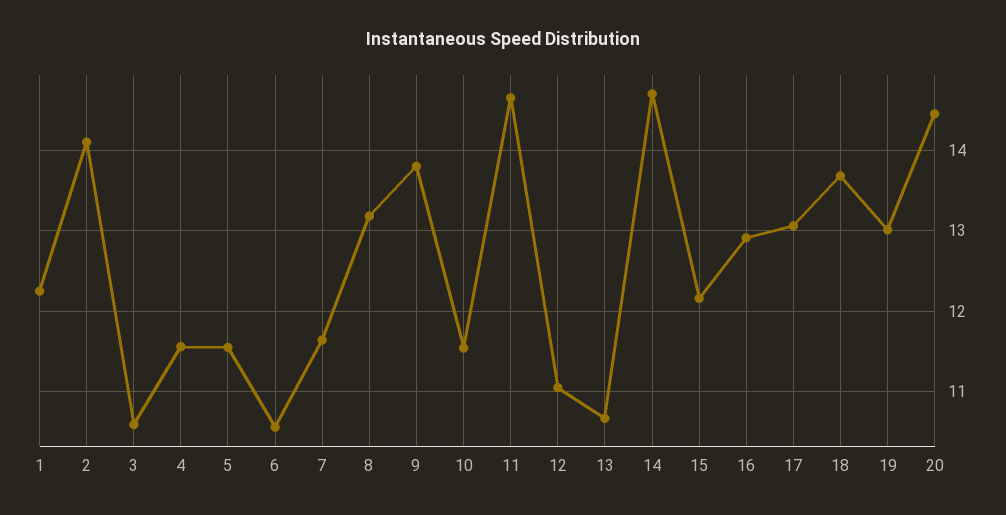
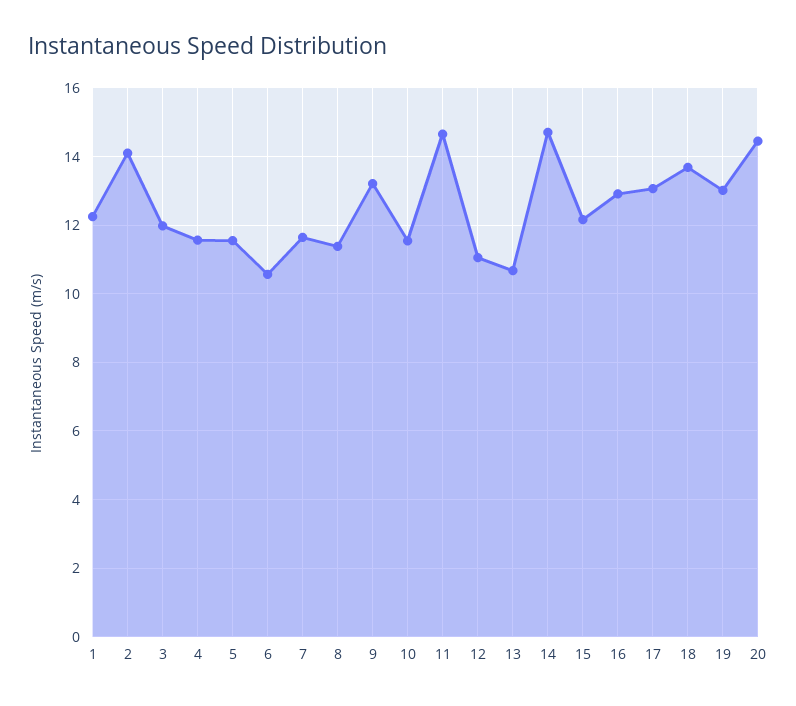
  {
    "1": 12.3,
    "2": 14.1,
-   "3": 10.6,
+   "3": 12,
    "4": 11.6,
    "5": 11.6,
    "6": 10.6,
    "7": 11.6,
-   "8": 13.2,
+   "8": 11.4,
-   "9": 13.8,
+   "9": 13.2,
    "10": 11.5,
    "11": 14.7,
    "12": 11.1,
    "13": 10.7,
    "14": 14.7,
    "15": 12.2,
    "16": 12.9,
    "17": 13.1,
    "18": 13.7,
    "19": 13,
    "20": 14.5
  }

